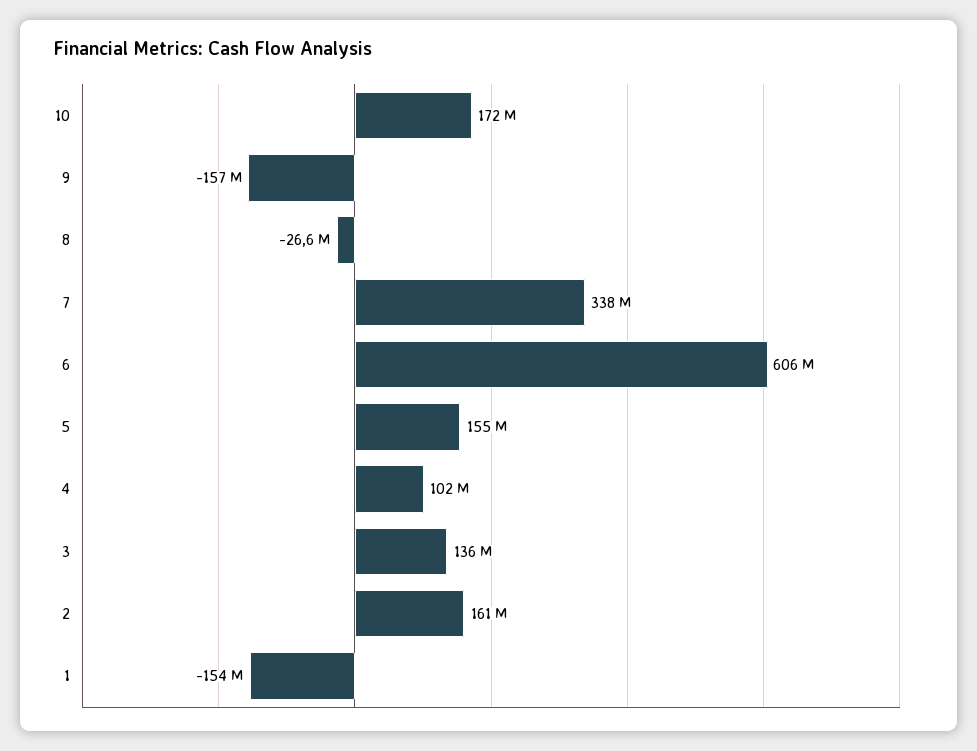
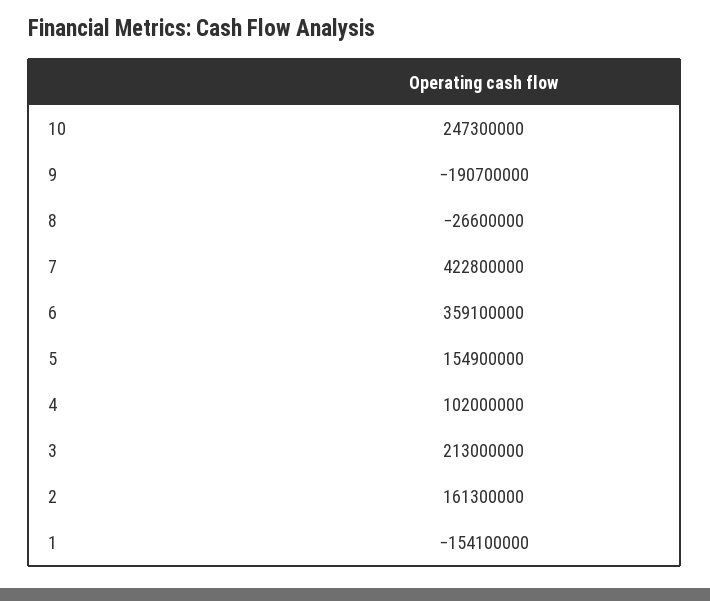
  {
-   "10": 172000000,
+   "10": 247300000,
-   "9": -157000000,
+   "9": -190700000,
    "8": -26600000,
-   "7": 338000000,
+   "7": 422800000,
-   "6": 606000000,
+   "6": 359100000,
    "5": 154900000,
    "4": 102000000,
-   "3": 136000000,
+   "3": 213000000,
    "2": 161300000,
    "1": -154100000
  }

